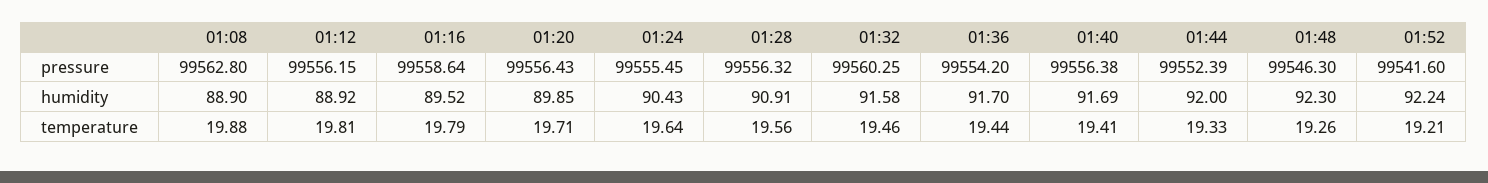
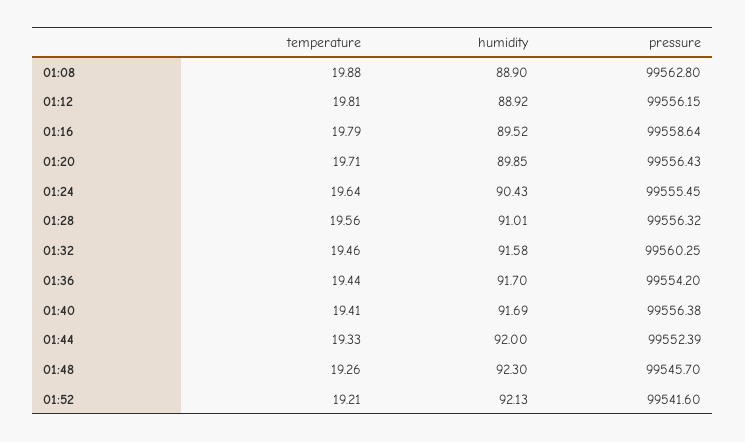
  {
    "01:08": {
      "pressure": 99562.8,
      "humidity": 88.9,
      "temperature": 19.88
    },
    "01:12": {
      "pressure": 99556.15,
      "humidity": 88.92,
      "temperature": 19.81
    },
    "01:16": {
      "pressure": 99558.64,
      "humidity": 89.52,
      "temperature": 19.79
    },
    "01:20": {
      "pressure": 99556.43,
      "humidity": 89.85,
      "temperature": 19.71
    },
    "01:24": {
      "pressure": 99555.45,
      "humidity": 90.43,
      "temperature": 19.64
    },
    "01:28": {
      "pressure": 99556.32,
-     "humidity": 90.91,
+     "humidity": 91.01,
      "temperature": 19.56
    },
    "01:32": {
      "pressure": 99560.25,
      "humidity": 91.58,
      "temperature": 19.46
    },
    "01:36": {
      "pressure": 99554.2,
      "humidity": 91.7,
      "temperature": 19.44
    },
    "01:40": {
      "pressure": 99556.38,
      "humidity": 91.69,
      "temperature": 19.41
    },
    "01:44": {
      "pressure": 99552.39,
      "humidity": 92,
      "temperature": 19.33
    },
    "01:48": {
-     "pressure": 99546.3,
+     "pressure": 99545.7,
      "humidity": 92.3,
      "temperature": 19.26
    },
    "01:52": {
      "pressure": 99541.6,
-     "humidity": 92.24,
+     "humidity": 92.13,
      "temperature": 19.21
    }
  }

